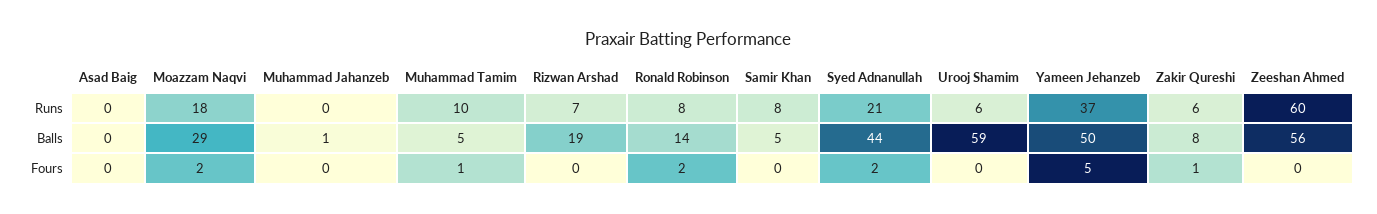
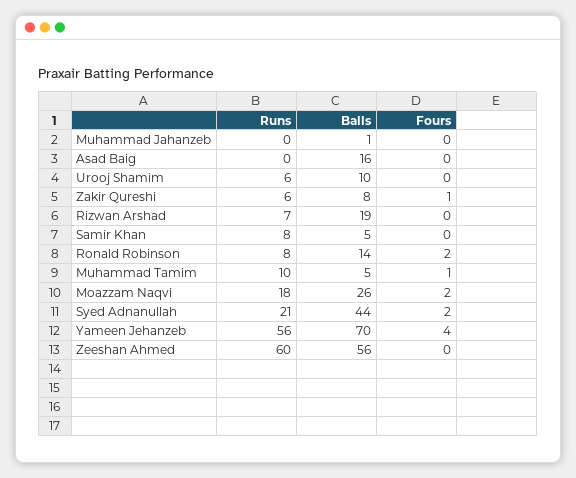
  {
    "Asad Baig": {
      "Runs": 0,
-     "Balls": 0,
+     "Balls": 16,
      "Fours": 0
    },
    "Moazzam Naqvi": {
      "Runs": 18,
-     "Balls": 29,
+     "Balls": 26,
      "Fours": 2
    },
    "Muhammad Jahanzeb": {
      "Runs": 0,
      "Balls": 1,
      "Fours": 0
    },
    "Muhammad Tamim": {
      "Runs": 10,
      "Balls": 5,
      "Fours": 1
    },
    "Rizwan Arshad": {
      "Runs": 7,
      "Balls": 19,
      "Fours": 0
    },
    "Ronald Robinson": {
      "Runs": 8,
      "Balls": 14,
      "Fours": 2
    },
    "Samir Khan": {
      "Runs": 8,
      "Balls": 5,
      "Fours": 0
    },
    "Syed Adnanullah": {
      "Runs": 21,
      "Balls": 44,
      "Fours": 2
    },
    "Urooj Shamim": {
      "Runs": 6,
-     "Balls": 59,
+     "Balls": 10,
      "Fours": 0
    },
    "Yameen Jehanzeb": {
-     "Runs": 37,
+     "Runs": 56,
-     "Balls": 50,
+     "Balls": 70,
-     "Fours": 5
+     "Fours": 4
    },
    "Zakir Qureshi": {
      "Runs": 6,
      "Balls": 8,
      "Fours": 1
    },
    "Zeeshan Ahmed": {
      "Runs": 60,
      "Balls": 56,
      "Fours": 0
    }
  }

